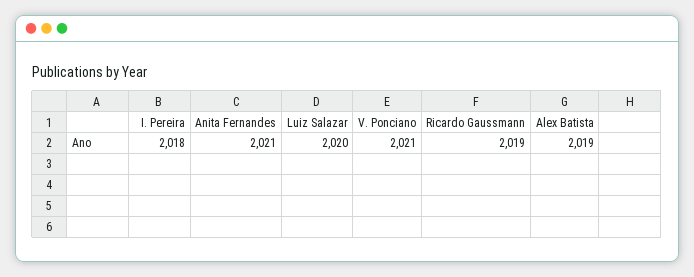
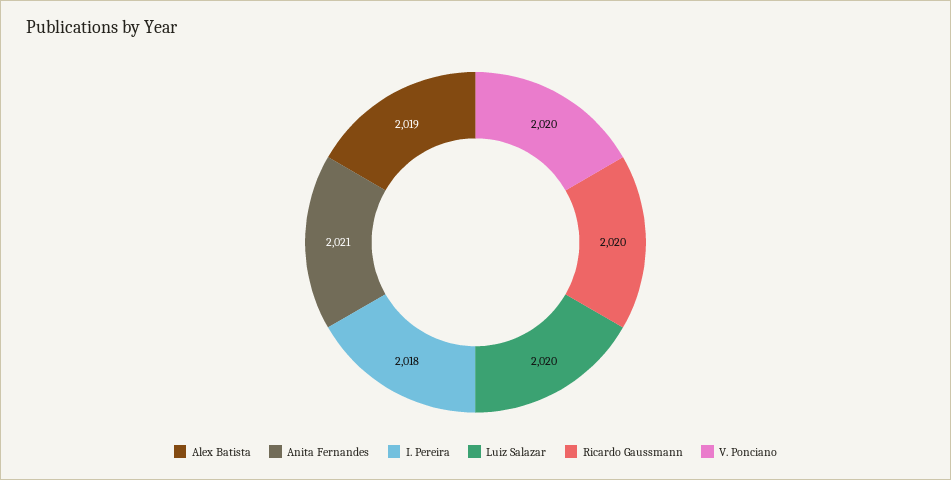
  {
    "I. Pereira": 2018,
    "Anita Fernandes": 2021,
    "Luiz Salazar": 2020,
-   "V. Ponciano": 2021,
+   "V. Ponciano": 2020,
-   "Ricardo Gaussmann": 2019,
+   "Ricardo Gaussmann": 2020,
    "Alex Batista": 2019
  }

